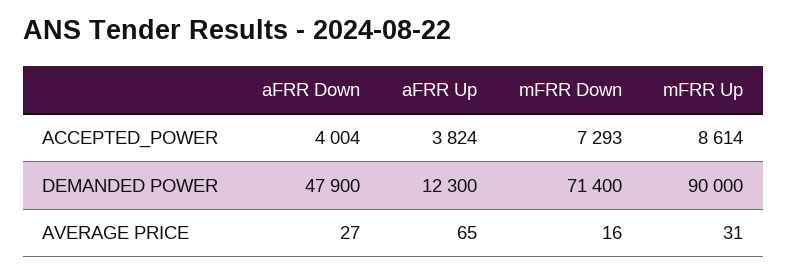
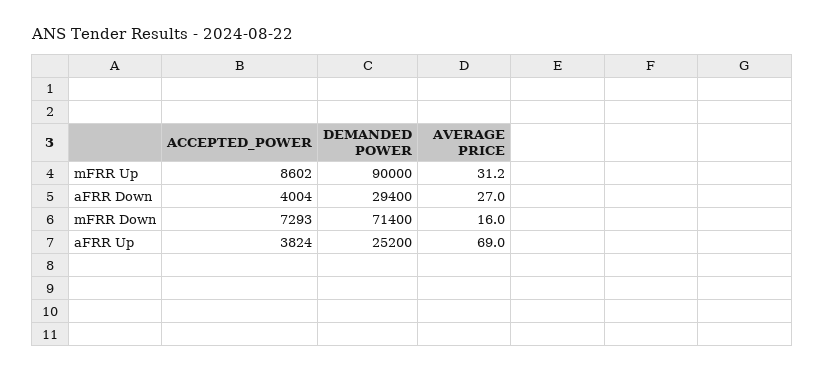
  {
    "aFRR Down": {
      "ACCEPTED_POWER": 4004,
-     "DEMANDED POWER": 47900,
+     "DEMANDED POWER": 29400,
      "AVERAGE PRICE": 27
    },
    "aFRR Up": {
      "ACCEPTED_POWER": 3824,
-     "DEMANDED POWER": 12300,
+     "DEMANDED POWER": 25200,
-     "AVERAGE PRICE": 65
+     "AVERAGE PRICE": 69
    },
    "mFRR Down": {
      "ACCEPTED_POWER": 7293,
      "DEMANDED POWER": 71400,
      "AVERAGE PRICE": 16
    },
    "mFRR Up": {
-     "ACCEPTED_POWER": 8614,
+     "ACCEPTED_POWER": 8602,
      "DEMANDED POWER": 90000,
      "AVERAGE PRICE": 31.2
    }
  }

